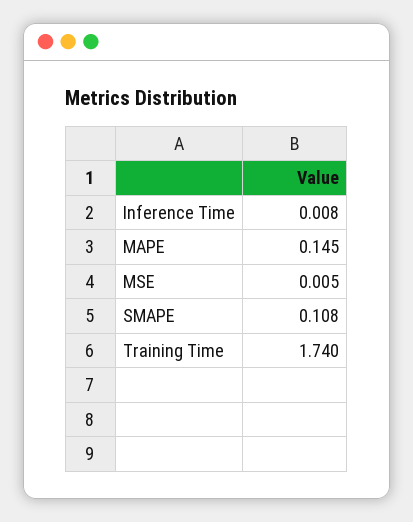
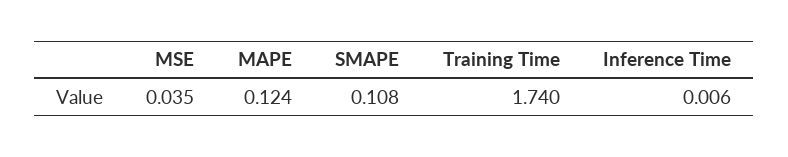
  {
-   "Inference Time": 0.008,
+   "Inference Time": 0.006,
-   "MAPE": 0.145,
+   "MAPE": 0.124,
-   "MSE": 0.005,
+   "MSE": 0.035,
    "SMAPE": 0.108,
    "Training Time": 1.74
  }

